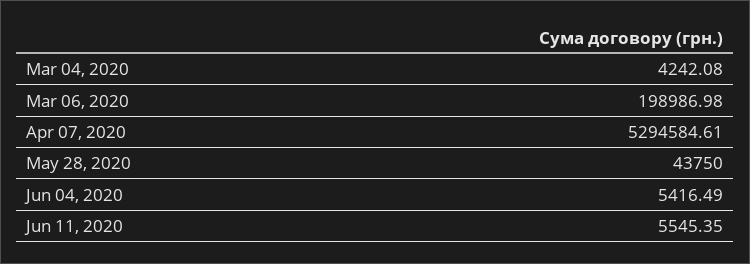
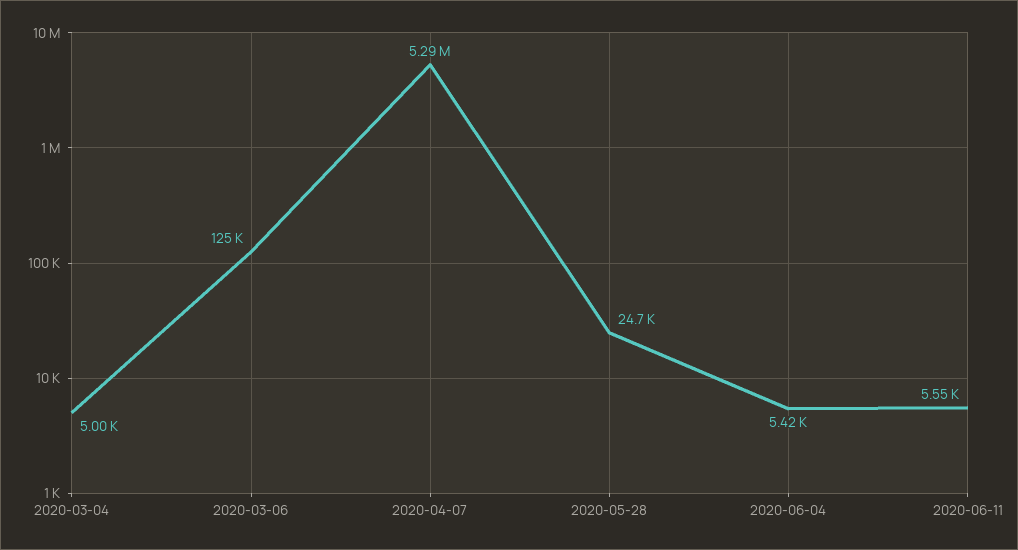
  {
-   "Mar 04, 2020": 4242.08,
+   "Mar 04, 2020": 5000,
-   "Mar 06, 2020": 198986.98,
+   "Mar 06, 2020": 125000,
    "Apr 07, 2020": 5294584.61,
-   "May 28, 2020": 43750,
+   "May 28, 2020": 24700,
    "Jun 04, 2020": 5416.49,
    "Jun 11, 2020": 5545.35
  }

